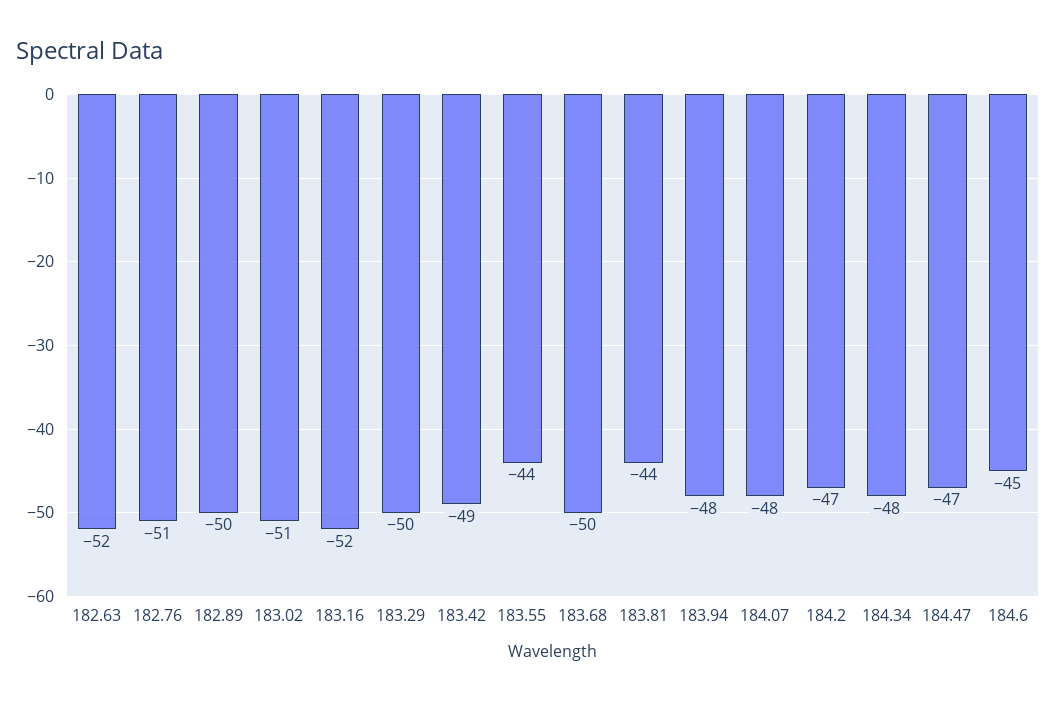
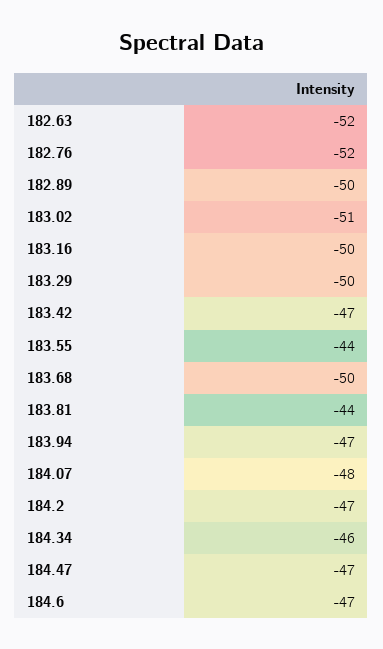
  {
    "182.63": -52,
-   "182.76": -51,
+   "182.76": -52,
    "182.89": -50,
    "183.02": -51,
-   "183.16": -52,
+   "183.16": -50,
    "183.29": -50,
-   "183.42": -49,
+   "183.42": -47,
    "183.55": -44,
    "183.68": -50,
    "183.81": -44,
-   "183.94": -48,
+   "183.94": -47,
    "184.07": -48,
    "184.2": -47,
-   "184.34": -48,
+   "184.34": -46,
    "184.47": -47,
-   "184.6": -45
+   "184.6": -47
  }

